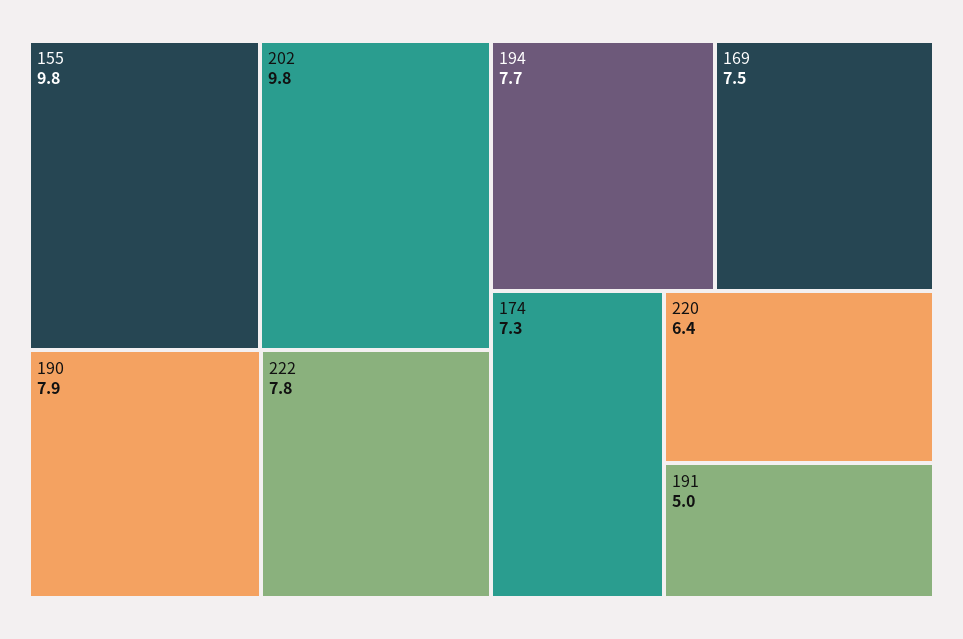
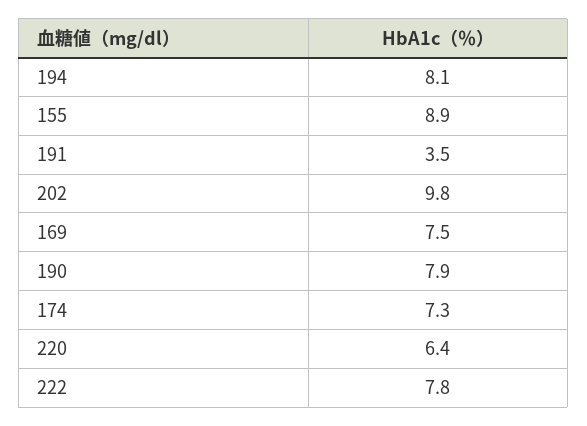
  {
-   "155": 9.8,
+   "155": 8.9,
    "202": 9.8,
    "190": 7.9,
    "222": 7.8,
-   "194": 7.7,
+   "194": 8.1,
    "169": 7.5,
    "174": 7.3,
    "220": 6.4,
-   "191": 5
+   "191": 3.5
  }

